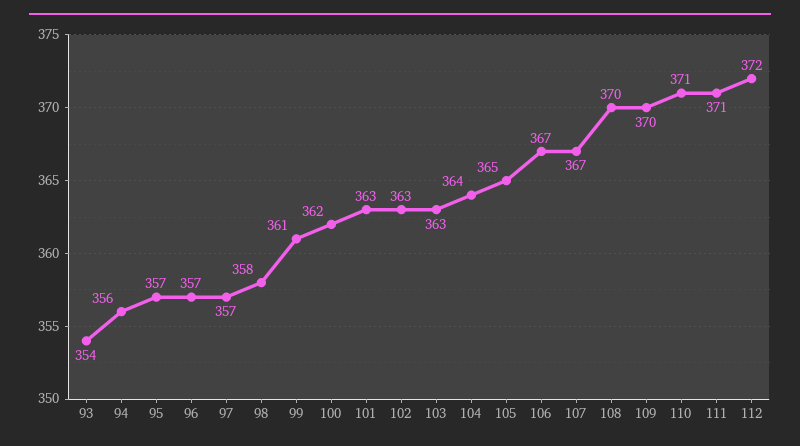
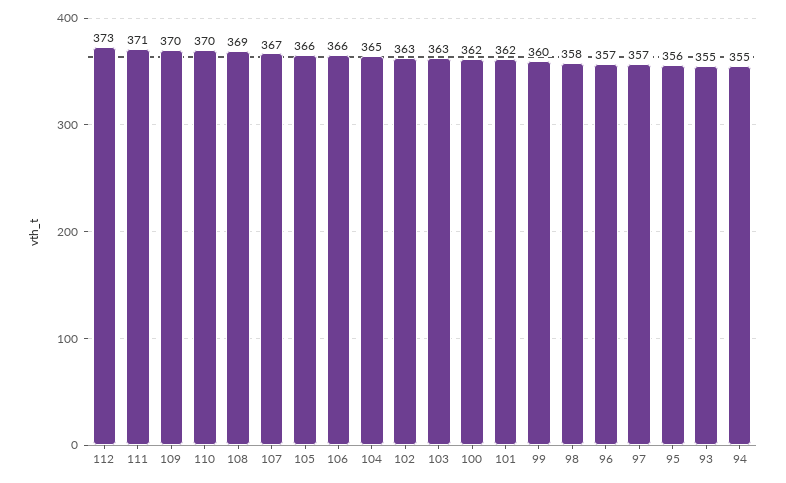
  {
-   "93": 354,
+   "93": 355,
-   "94": 356,
+   "94": 355,
-   "95": 357,
+   "95": 356,
    "96": 357,
    "97": 357,
    "98": 358,
-   "99": 361,
+   "99": 360,
    "100": 362,
-   "101": 363,
+   "101": 362,
    "102": 363,
    "103": 363,
-   "104": 364,
+   "104": 365,
-   "105": 365,
+   "105": 366,
-   "106": 367,
+   "106": 366,
    "107": 367,
-   "108": 370,
+   "108": 369,
    "109": 370,
-   "110": 371,
+   "110": 370,
    "111": 371,
-   "112": 372
+   "112": 373
  }

